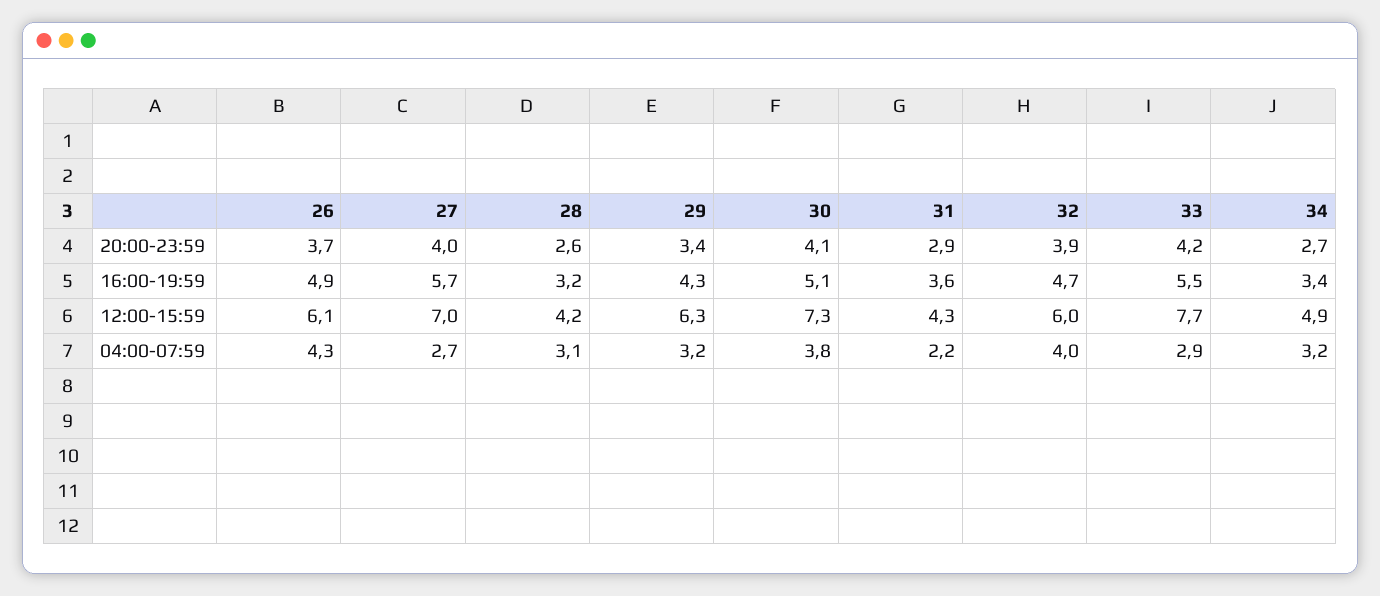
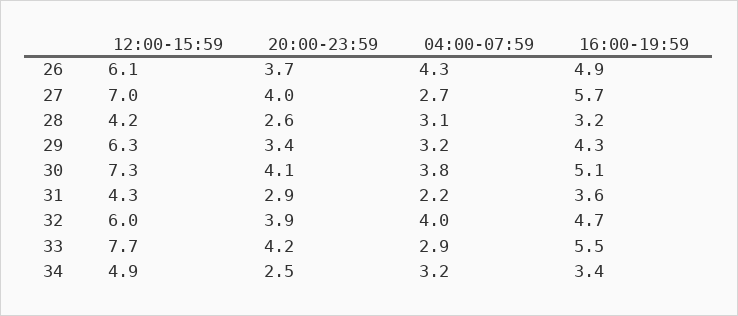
  {
    "26": {
      "20:00-23:59": 3.7,
      "16:00-19:59": 4.9,
      "12:00-15:59": 6.1,
      "04:00-07:59": 4.3
    },
    "27": {
      "20:00-23:59": 4,
      "16:00-19:59": 5.7,
      "12:00-15:59": 7,
      "04:00-07:59": 2.7
    },
    "28": {
      "20:00-23:59": 2.6,
      "16:00-19:59": 3.2,
      "12:00-15:59": 4.2,
      "04:00-07:59": 3.1
    },
    "29": {
      "20:00-23:59": 3.4,
      "16:00-19:59": 4.3,
      "12:00-15:59": 6.3,
      "04:00-07:59": 3.2
    },
    "30": {
      "20:00-23:59": 4.1,
      "16:00-19:59": 5.1,
      "12:00-15:59": 7.3,
      "04:00-07:59": 3.8
    },
    "31": {
      "20:00-23:59": 2.9,
      "16:00-19:59": 3.6,
      "12:00-15:59": 4.3,
      "04:00-07:59": 2.2
    },
    "32": {
      "20:00-23:59": 3.9,
      "16:00-19:59": 4.7,
      "12:00-15:59": 6,
      "04:00-07:59": 4
    },
    "33": {
      "20:00-23:59": 4.2,
      "16:00-19:59": 5.5,
      "12:00-15:59": 7.7,
      "04:00-07:59": 2.9
    },
    "34": {
-     "20:00-23:59": 2.7,
+     "20:00-23:59": 2.5,
      "16:00-19:59": 3.4,
      "12:00-15:59": 4.9,
      "04:00-07:59": 3.2
    }
  }

